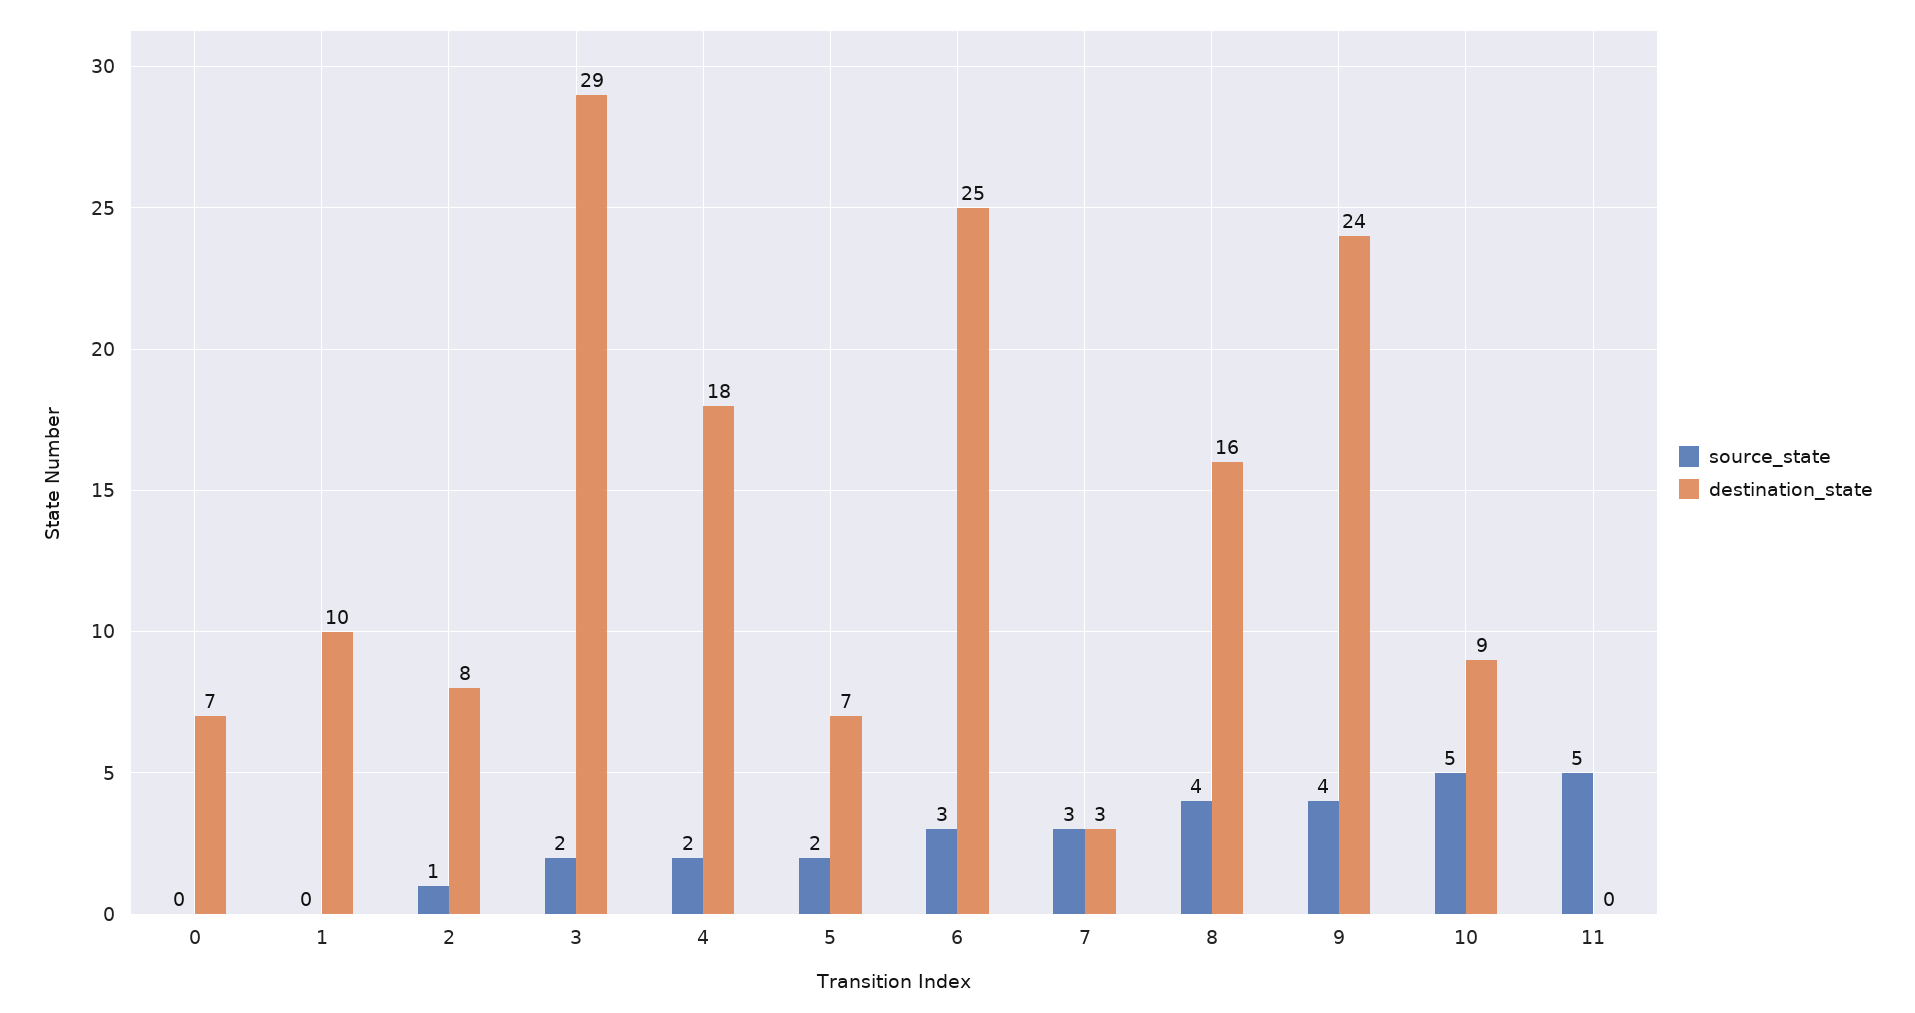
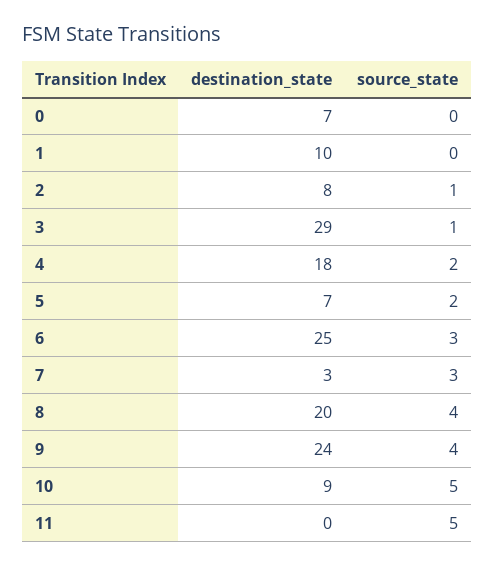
  {
    "source_state": {
      "0": 0,
      "1": 0,
      "2": 1,
-     "3": 2,
+     "3": 1,
      "4": 2,
      "5": 2,
      "6": 3,
      "7": 3,
      "8": 4,
      "9": 4,
      "10": 5,
      "11": 5
    },
    "destination_state": {
      "0": 7,
      "1": 10,
      "2": 8,
      "3": 29,
      "4": 18,
      "5": 7,
      "6": 25,
      "7": 3,
-     "8": 16,
+     "8": 20,
      "9": 24,
      "10": 9,
      "11": 0
    }
  }

